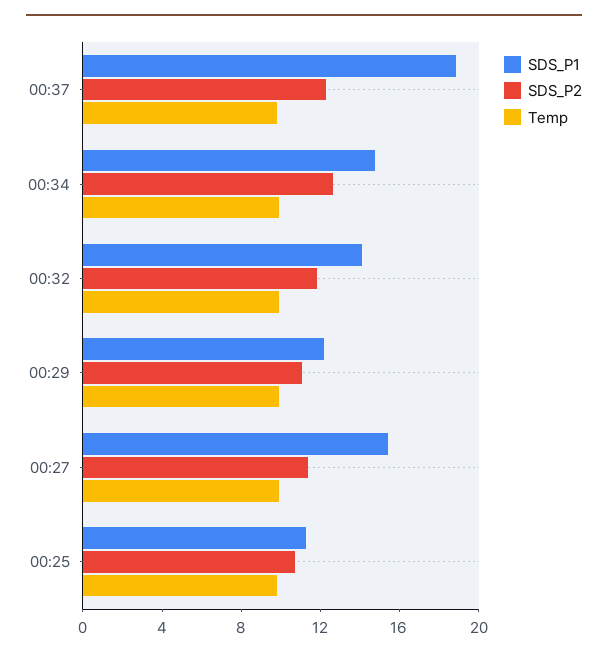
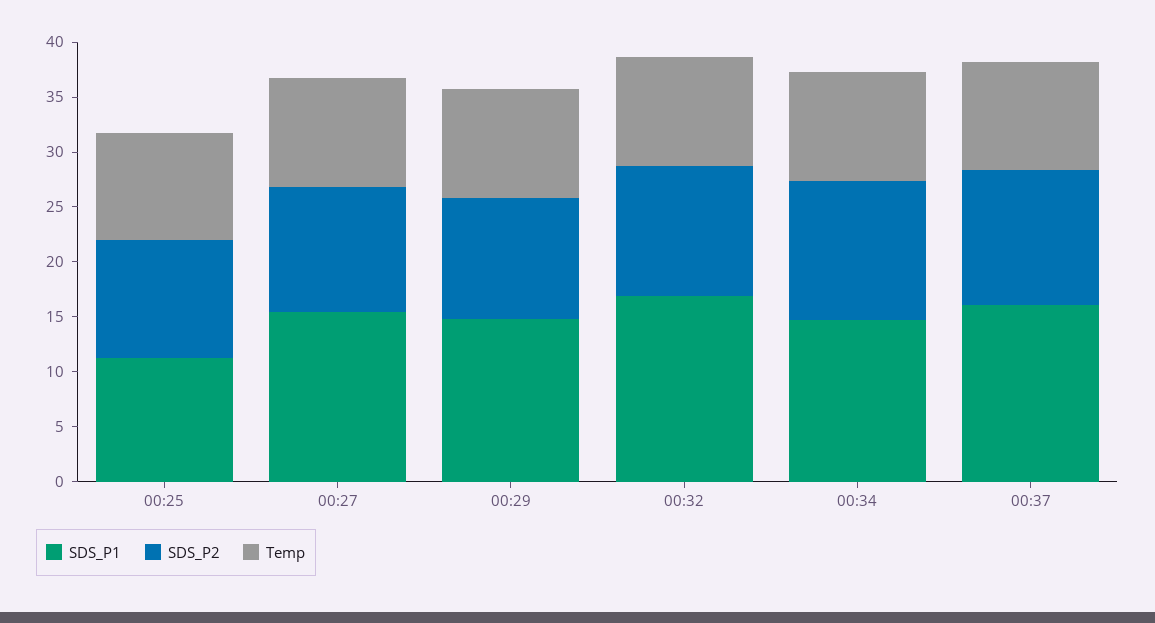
  {
    "SDS_P1": {
-     "00:37": 19,
+     "00:37": 16,
      "00:34": 15,
-     "00:32": 14,
+     "00:32": 17,
-     "00:29": 12,
+     "00:29": 15,
      "00:27": 15,
      "00:25": 11
    },
    "SDS_P2": {
      "00:37": 12,
      "00:34": 13,
      "00:32": 12,
      "00:29": 11,
      "00:27": 11,
      "00:25": 11
    },
    "Temp": {
      "00:37": 10,
      "00:34": 10,
      "00:32": 10,
      "00:29": 10,
      "00:27": 10,
      "00:25": 10
    }
  }

